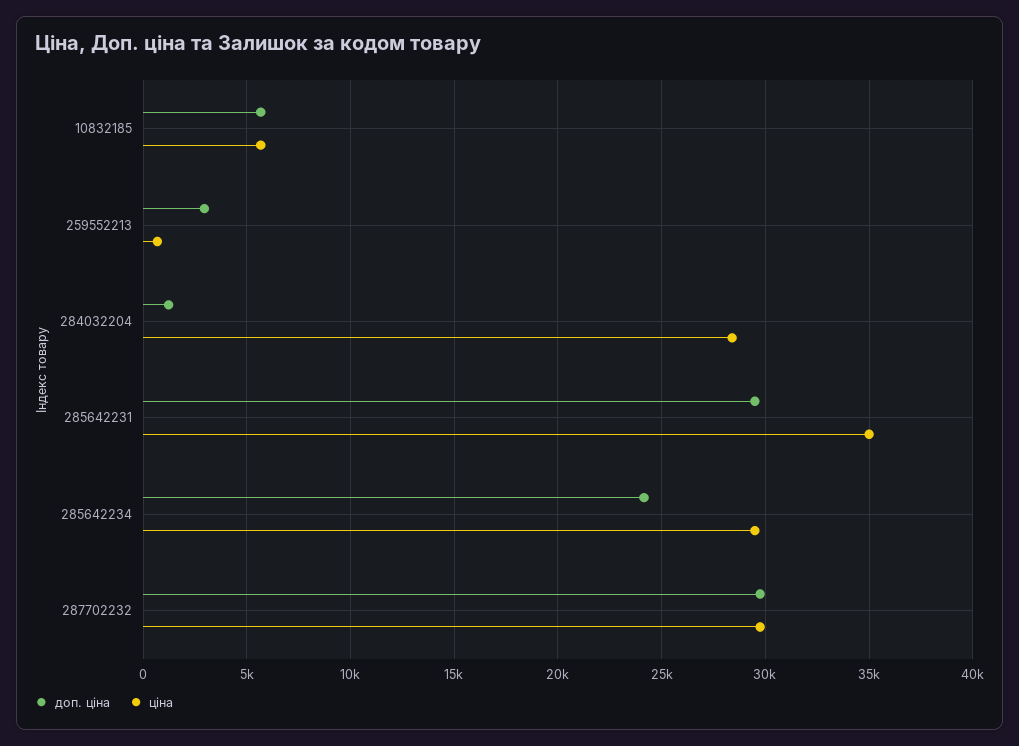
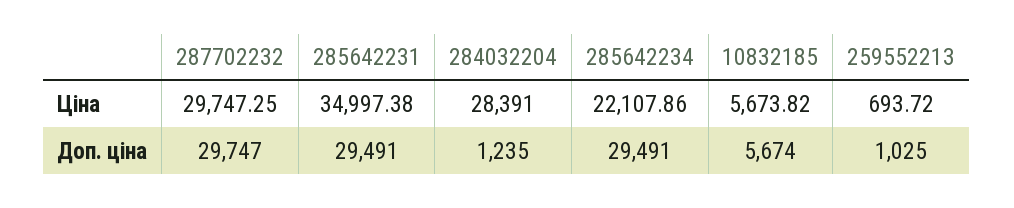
  {
    "доп. ціна": {
      "10832185": 5674,
-     "259552213": 3000,
+     "259552213": 1025,
      "284032204": 1235,
      "285642231": 29491,
-     "285642234": 24000,
+     "285642234": 29491,
      "287702232": 29747
    },
    "ціна": {
      "10832185": 5673.82,
      "259552213": 693.72,
      "284032204": 28391,
      "285642231": 34997.38,
-     "285642234": 29500,
+     "285642234": 22107.86,
      "287702232": 29747.25
    }
  }

